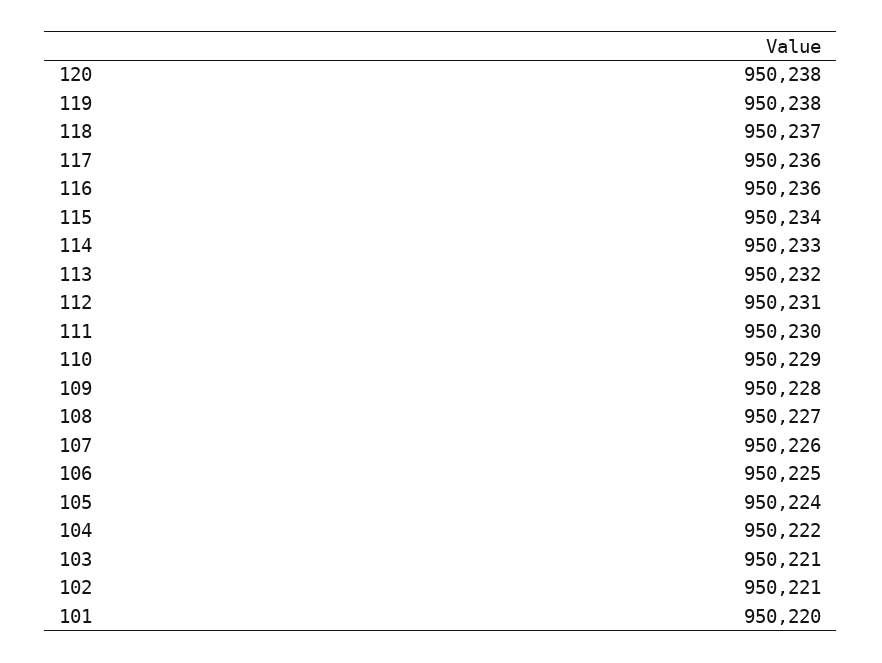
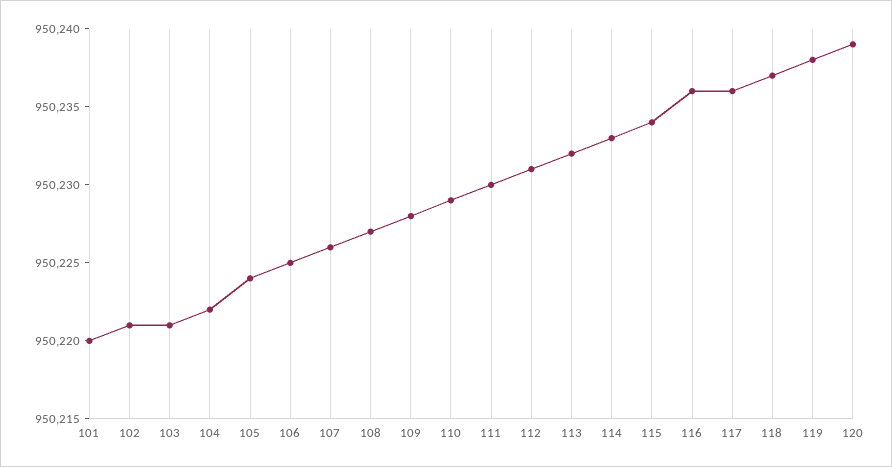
  {
-   "120": 950238,
+   "120": 950239,
    "119": 950238,
    "118": 950237,
    "117": 950236,
    "116": 950236,
    "115": 950234,
    "114": 950233,
    "113": 950232,
    "112": 950231,
    "111": 950230,
    "110": 950229,
    "109": 950228,
    "108": 950227,
    "107": 950226,
    "106": 950225,
    "105": 950224,
    "104": 950222,
    "103": 950221,
    "102": 950221,
    "101": 950220
  }

